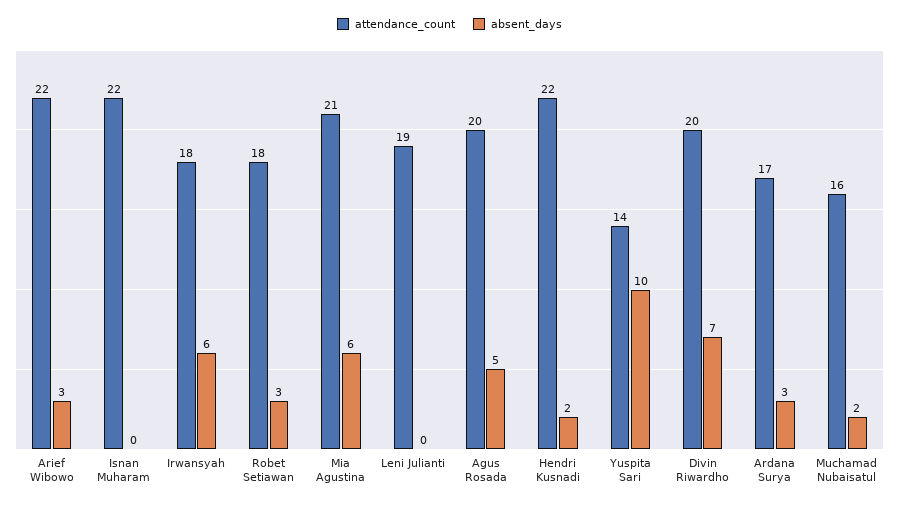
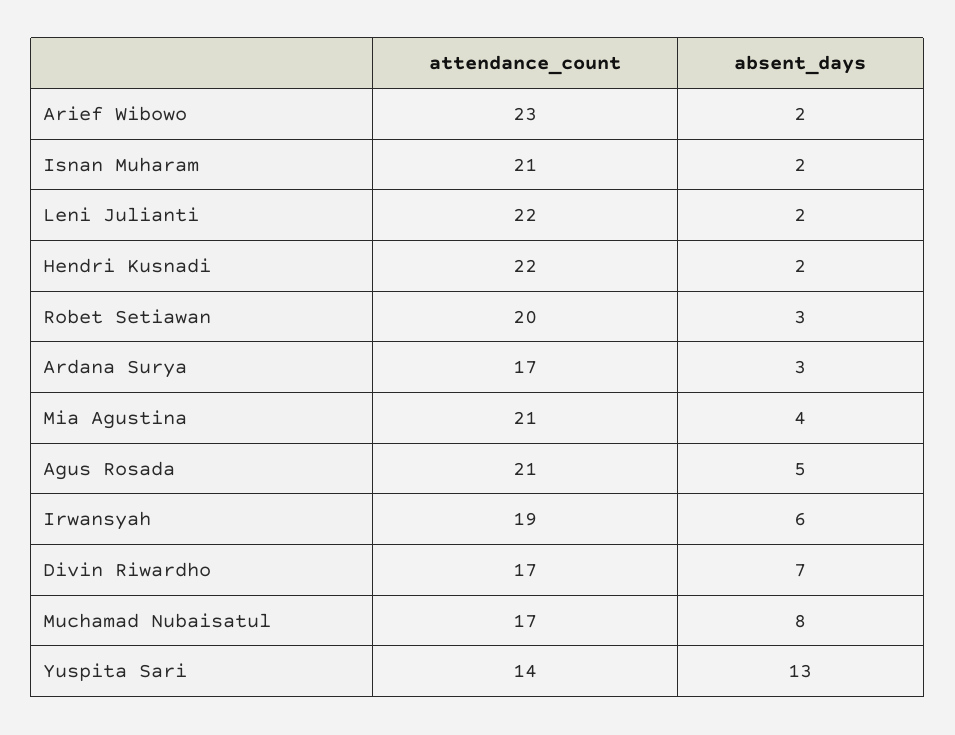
  {
    "attendance_count": {
-     "Arief Wibowo": 22,
+     "Arief Wibowo": 23,
-     "Isnan Muharam": 22,
+     "Isnan Muharam": 21,
-     "Irwansyah": 18,
+     "Irwansyah": 19,
-     "Robet Setiawan": 18,
+     "Robet Setiawan": 20,
      "Mia Agustina": 21,
-     "Leni Julianti": 19,
+     "Leni Julianti": 22,
-     "Agus Rosada": 20,
+     "Agus Rosada": 21,
      "Hendri Kusnadi": 22,
      "Yuspita Sari": 14,
-     "Divin Riwardho": 20,
+     "Divin Riwardho": 17,
      "Ardana Surya": 17,
-     "Muchamad Nubaisatul": 16
+     "Muchamad Nubaisatul": 17
    },
    "absent_days": {
-     "Arief Wibowo": 3,
+     "Arief Wibowo": 2,
-     "Isnan Muharam": 0,
+     "Isnan Muharam": 2,
      "Irwansyah": 6,
      "Robet Setiawan": 3,
-     "Mia Agustina": 6,
+     "Mia Agustina": 4,
-     "Leni Julianti": 0,
+     "Leni Julianti": 2,
      "Agus Rosada": 5,
      "Hendri Kusnadi": 2,
-     "Yuspita Sari": 10,
+     "Yuspita Sari": 13,
      "Divin Riwardho": 7,
      "Ardana Surya": 3,
-     "Muchamad Nubaisatul": 2
+     "Muchamad Nubaisatul": 8
    }
  }

